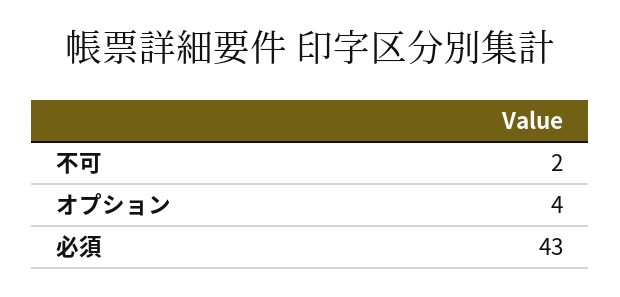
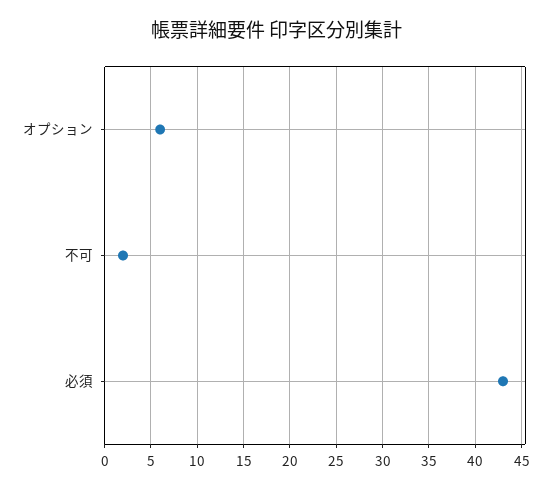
  {
    "不可": 2,
-   "オプション": 4,
+   "オプション": 6,
    "必須": 43
  }

